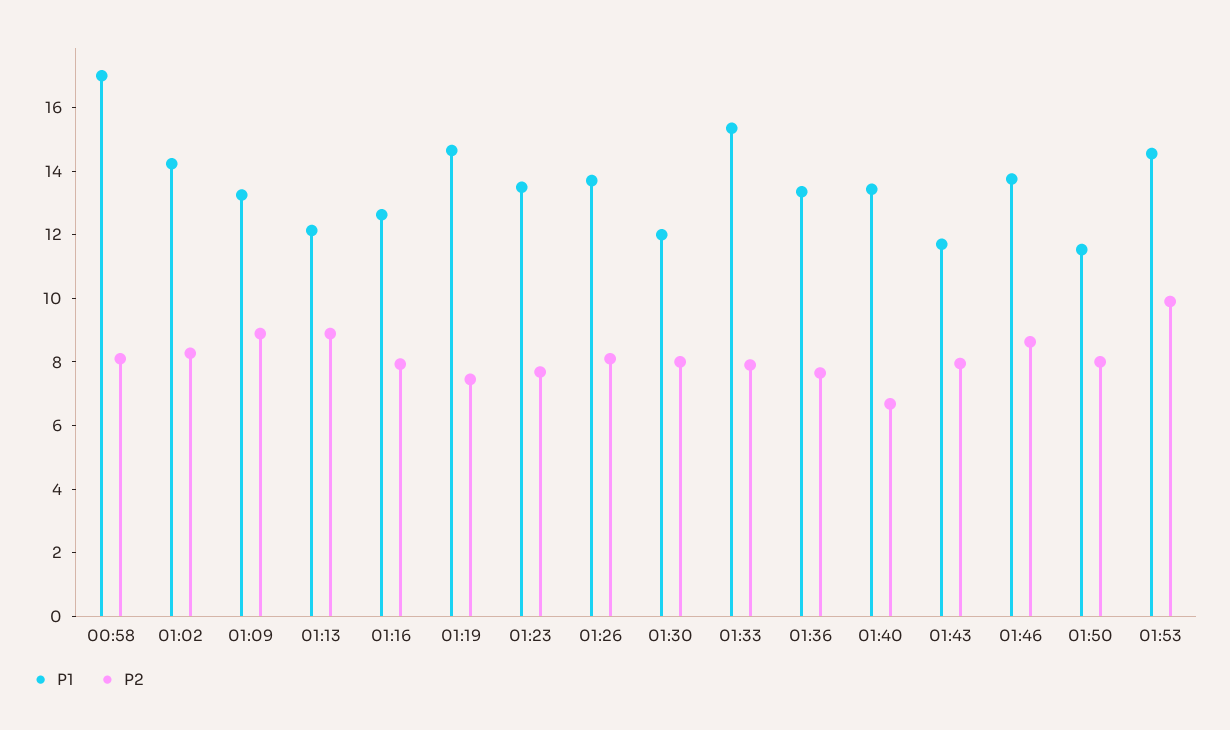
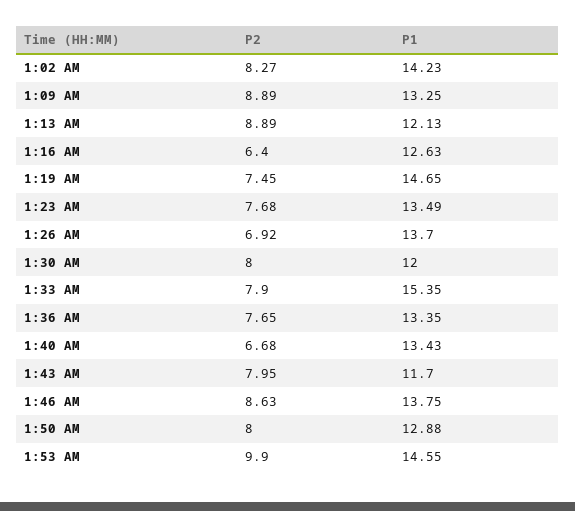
  {
    "P1": {
-     "00:58": 17,
      "01:02": 14.23,
      "01:09": 13.25,
      "01:13": 12.13,
      "01:16": 12.63,
      "01:19": 14.65,
      "01:23": 13.49,
      "01:26": 13.7,
      "01:30": 12,
      "01:33": 15.35,
      "01:36": 13.35,
      "01:40": 13.43,
      "01:43": 11.7,
      "01:46": 13.75,
-     "01:50": 11.5,
+     "01:50": 12.88,
      "01:53": 14.55
    },
    "P2": {
-     "00:58": 8,
      "01:02": 8.27,
      "01:09": 8.89,
      "01:13": 8.89,
-     "01:16": 8,
+     "01:16": 6.4,
      "01:19": 7.45,
      "01:23": 7.68,
-     "01:26": 8,
+     "01:26": 6.92,
      "01:30": 8,
      "01:33": 7.9,
      "01:36": 7.65,
      "01:40": 6.68,
      "01:43": 7.95,
      "01:46": 8.63,
      "01:50": 8,
      "01:53": 9.9
    }
  }

